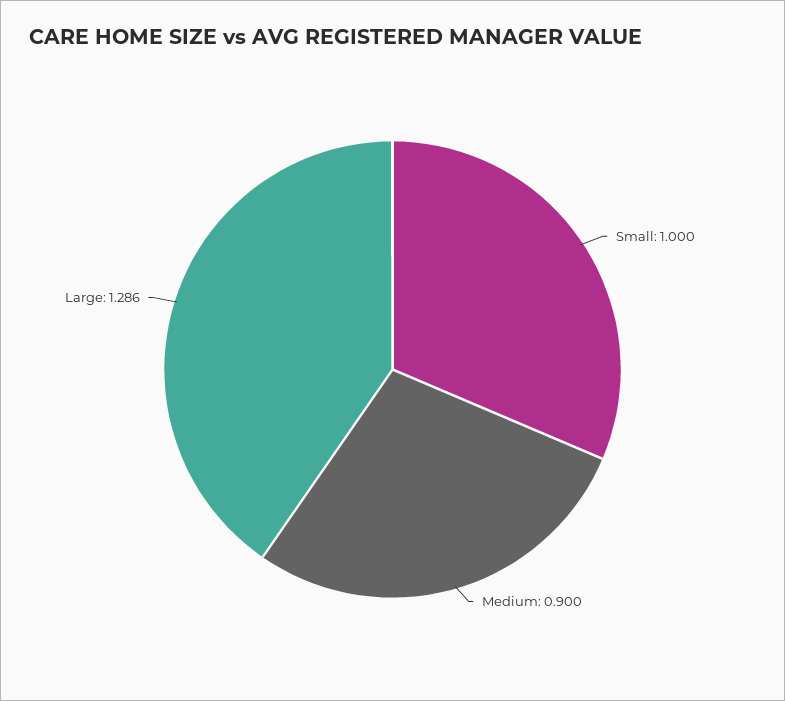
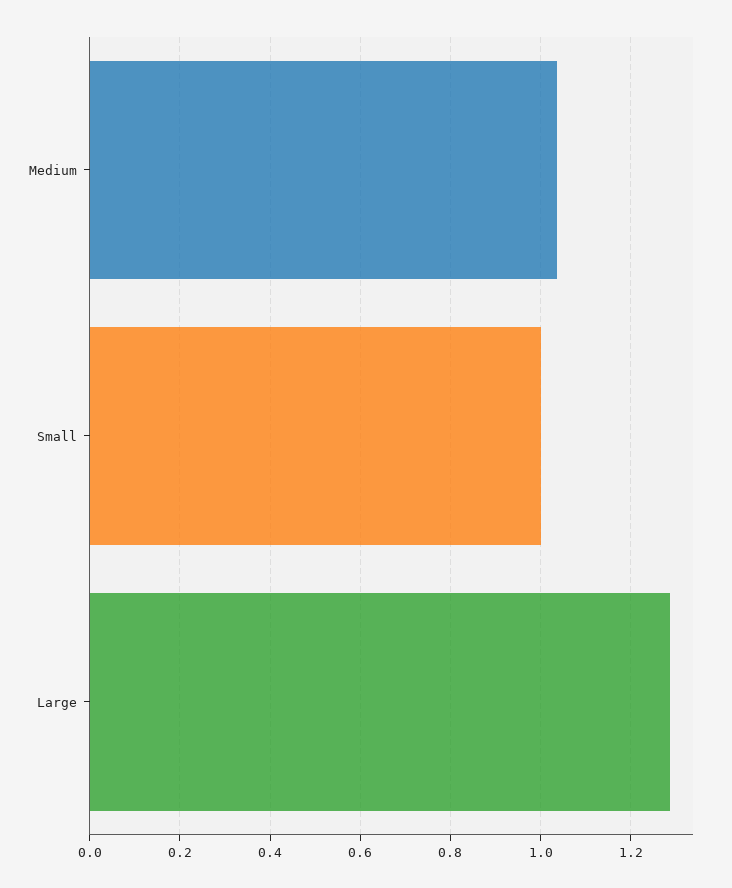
  {
    "Small": 1,
-   "Medium": 0.9,
+   "Medium": 1.04,
    "Large": 1.286
  }

